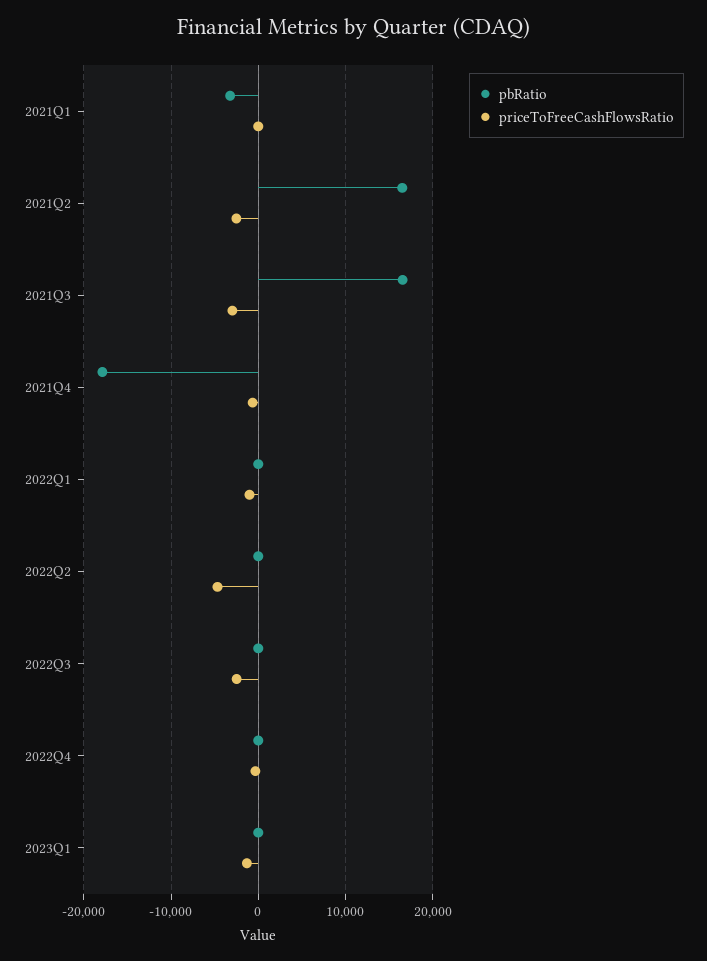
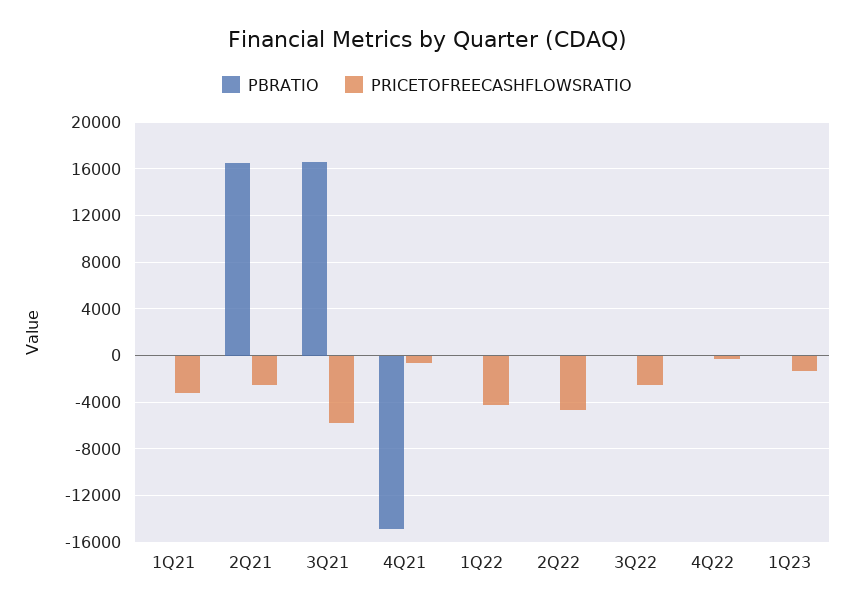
  {
    "pbRatio": {
-     "2021Q1": -3000,
+     "2021Q1": 0,
      "2021Q2": 17000,
      "2021Q3": 17000,
-     "2021Q4": -18000,
+     "2021Q4": -15000,
      "2022Q1": 0,
      "2022Q2": 0,
      "2022Q3": 0,
      "2022Q4": 0,
      "2023Q1": 0
    },
    "priceToFreeCashFlowsRatio": {
-     "2021Q1": 0,
+     "2021Q1": -3000,
      "2021Q2": -3000,
-     "2021Q3": -3000,
+     "2021Q3": -6000,
      "2021Q4": -1000,
-     "2022Q1": -1000,
+     "2022Q1": -4000,
      "2022Q2": -5000,
      "2022Q3": -2000,
      "2022Q4": 0,
      "2023Q1": -1000
    }
  }

